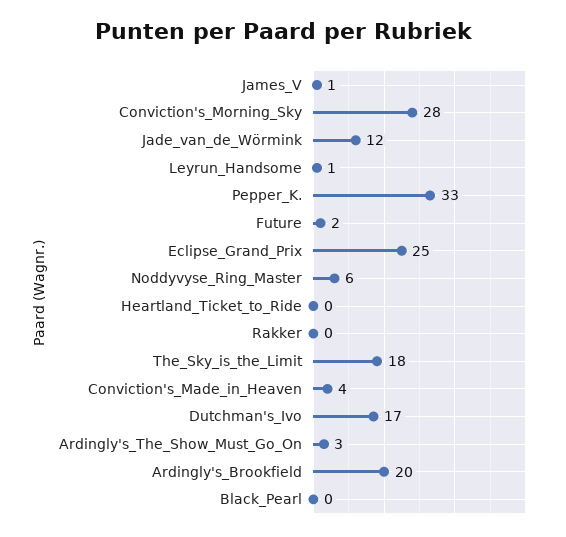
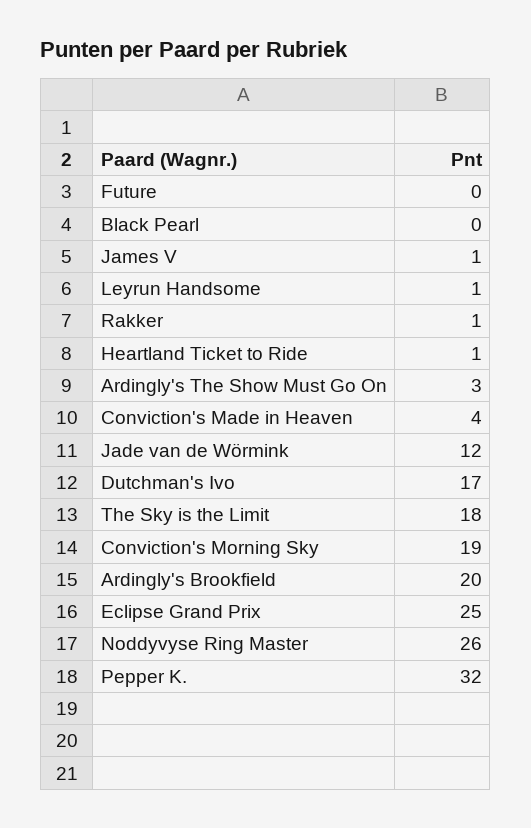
  {
    "James_V": 1,
-   "Conviction's_Morning_Sky": 28,
+   "Conviction's_Morning_Sky": 19,
    "Jade_van_de_Wörmink": 12,
    "Leyrun_Handsome": 1,
-   "Pepper_K.": 33,
+   "Pepper_K.": 32,
-   "Future": 2,
+   "Future": 0,
    "Eclipse_Grand_Prix": 25,
-   "Noddyvyse_Ring_Master": 6,
+   "Noddyvyse_Ring_Master": 26,
-   "Heartland_Ticket_to_Ride": 0,
+   "Heartland_Ticket_to_Ride": 1,
-   "Rakker": 0,
+   "Rakker": 1,
    "The_Sky_is_the_Limit": 18,
    "Conviction's_Made_in_Heaven": 4,
    "Dutchman's_Ivo": 17,
    "Ardingly's_The_Show_Must_Go_On": 3,
    "Ardingly's_Brookfield": 20,
    "Black_Pearl": 0
  }

